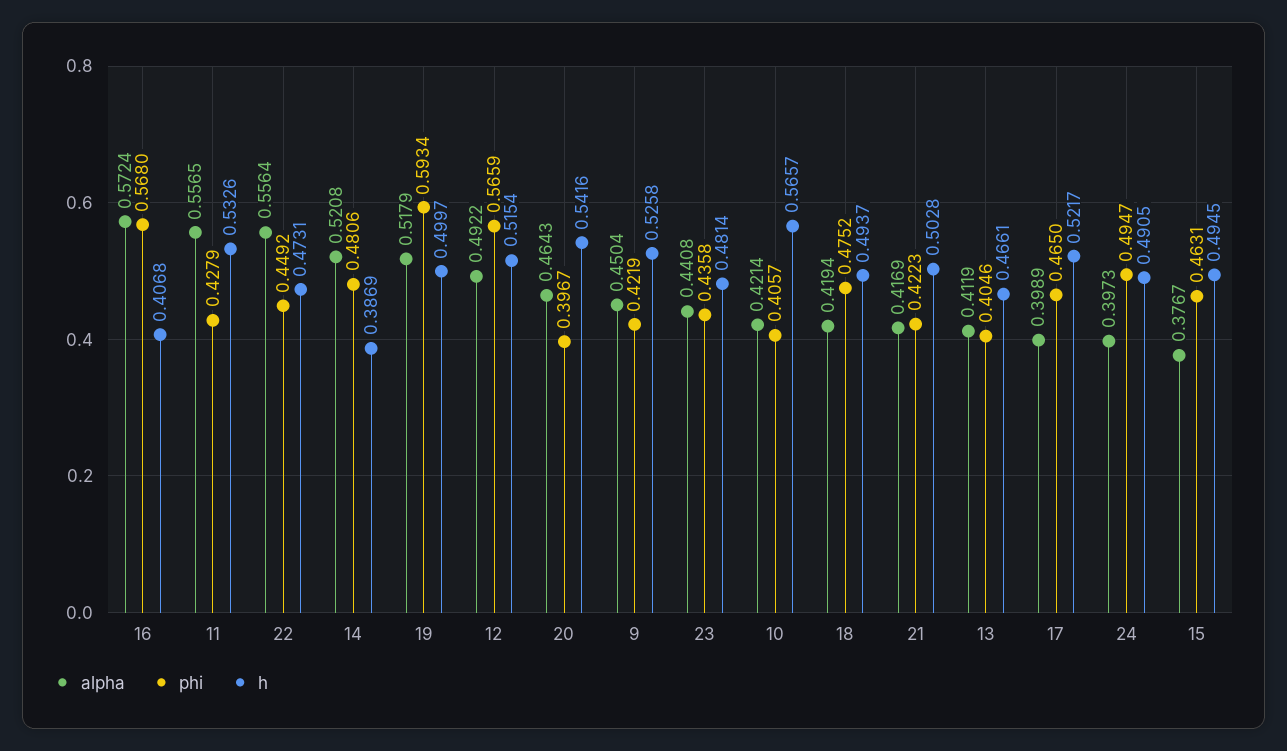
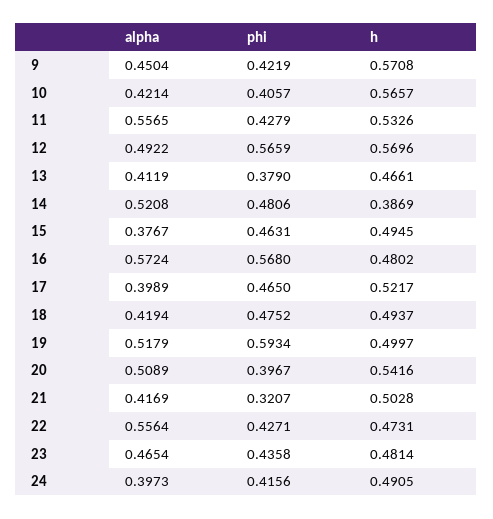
  {
    "alpha": {
      "16": 0.5724,
      "11": 0.5565,
      "22": 0.5564,
      "14": 0.5208,
      "19": 0.5179,
      "12": 0.4922,
-     "20": 0.4643,
+     "20": 0.5089,
      "9": 0.4504,
-     "23": 0.4408,
+     "23": 0.4654,
      "10": 0.4214,
      "18": 0.4194,
      "21": 0.4169,
      "13": 0.4119,
      "17": 0.3989,
      "24": 0.3973,
      "15": 0.3767
    },
    "phi": {
      "16": 0.568,
      "11": 0.4279,
-     "22": 0.4492,
+     "22": 0.4271,
      "14": 0.4806,
      "19": 0.5934,
      "12": 0.5659,
      "20": 0.3967,
      "9": 0.4219,
      "23": 0.4358,
      "10": 0.4057,
      "18": 0.4752,
-     "21": 0.4223,
+     "21": 0.3207,
-     "13": 0.4046,
+     "13": 0.379,
      "17": 0.465,
-     "24": 0.4947,
+     "24": 0.4156,
      "15": 0.4631
    },
    "h": {
-     "16": 0.4068,
+     "16": 0.4802,
      "11": 0.5326,
      "22": 0.4731,
      "14": 0.3869,
      "19": 0.4997,
-     "12": 0.5154,
+     "12": 0.5696,
      "20": 0.5416,
-     "9": 0.5258,
+     "9": 0.5708,
      "23": 0.4814,
      "10": 0.5657,
      "18": 0.4937,
      "21": 0.5028,
      "13": 0.4661,
      "17": 0.5217,
      "24": 0.4905,
      "15": 0.4945
    }
  }

